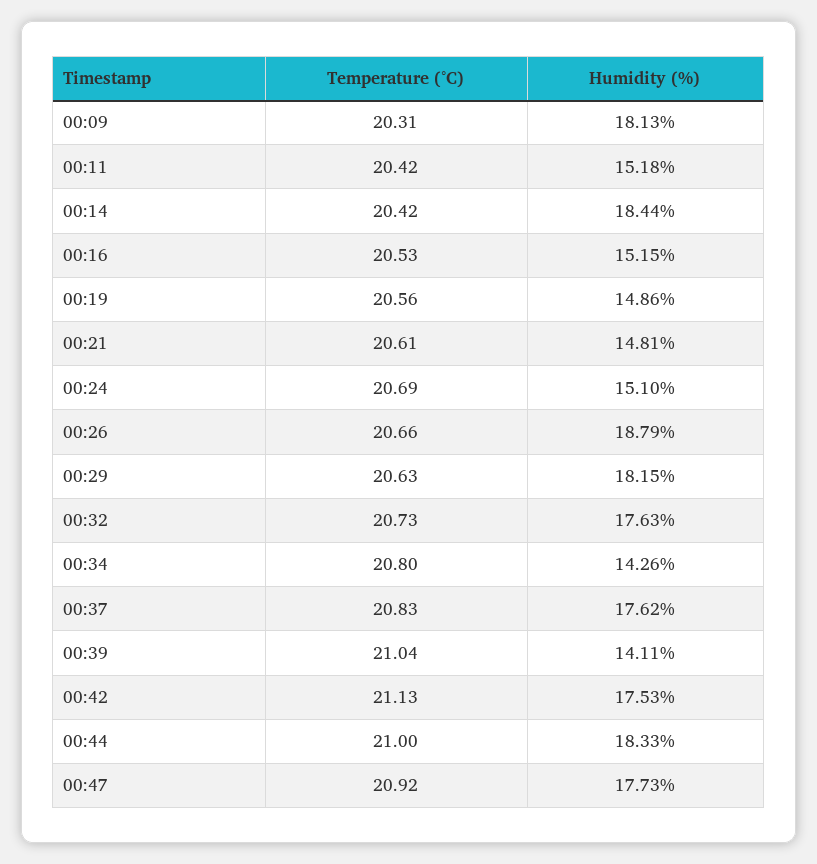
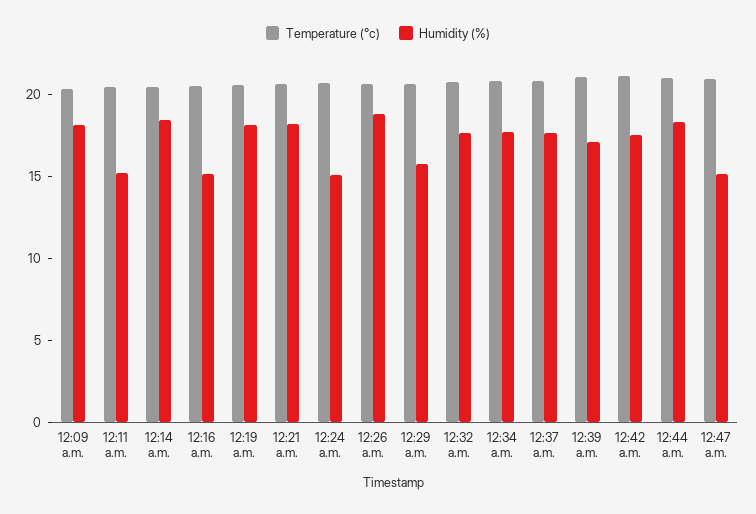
  {
    "Temperature (°C)": {
      "00:09": 20.31,
      "00:11": 20.42,
      "00:14": 20.42,
      "00:16": 20.53,
      "00:19": 20.56,
      "00:21": 20.61,
      "00:24": 20.69,
      "00:26": 20.66,
      "00:29": 20.63,
      "00:32": 20.73,
      "00:34": 20.8,
      "00:37": 20.83,
      "00:39": 21.04,
      "00:42": 21.13,
      "00:44": 21,
      "00:47": 20.92
    },
    "Humidity (%)": {
      "00:09": 18.13,
      "00:11": 15.18,
      "00:14": 18.44,
      "00:16": 15.15,
-     "00:19": 14.86,
+     "00:19": 18,
-     "00:21": 14.81,
+     "00:21": 18,
      "00:24": 15.1,
      "00:26": 18.79,
-     "00:29": 18.15,
+     "00:29": 16,
      "00:32": 17.63,
-     "00:34": 14.26,
+     "00:34": 18,
      "00:37": 17.62,
-     "00:39": 14.11,
+     "00:39": 17,
      "00:42": 17.53,
      "00:44": 18.33,
-     "00:47": 17.73
+     "00:47": 15
    }
  }

